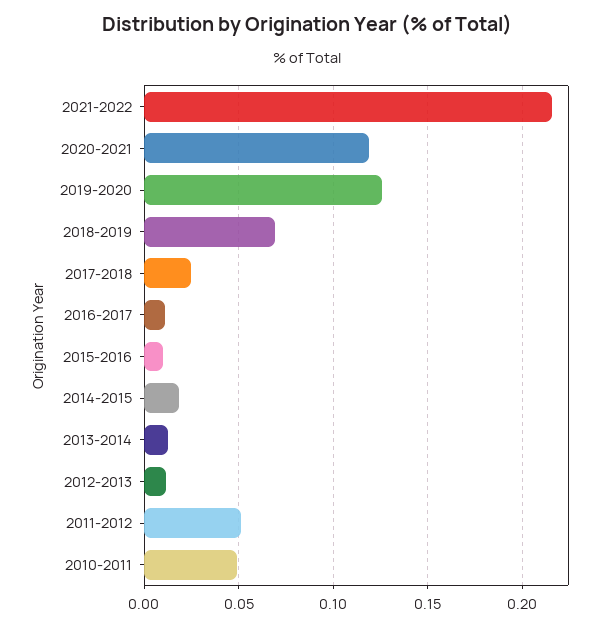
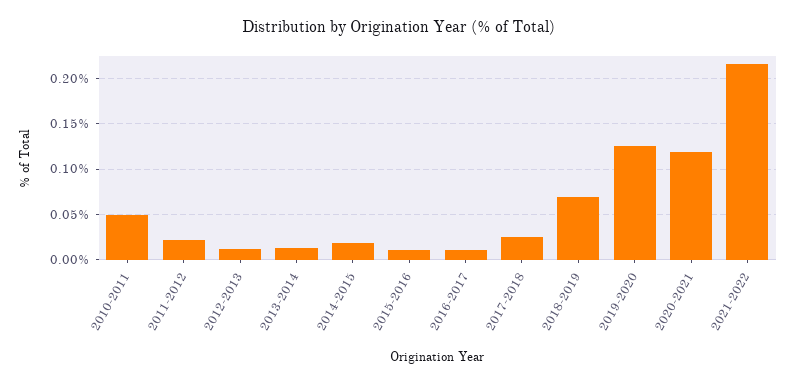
  {
    "2021-2022": 0.215,
    "2020-2021": 0.12,
    "2019-2020": 0.125,
    "2018-2019": 0.07,
    "2017-2018": 0.025,
    "2016-2017": 0.01,
    "2015-2016": 0.01,
    "2014-2015": 0.02,
    "2013-2014": 0.015,
    "2012-2013": 0.01,
-   "2011-2012": 0.05,
+   "2011-2012": 0.02,
    "2010-2011": 0.05
  }

